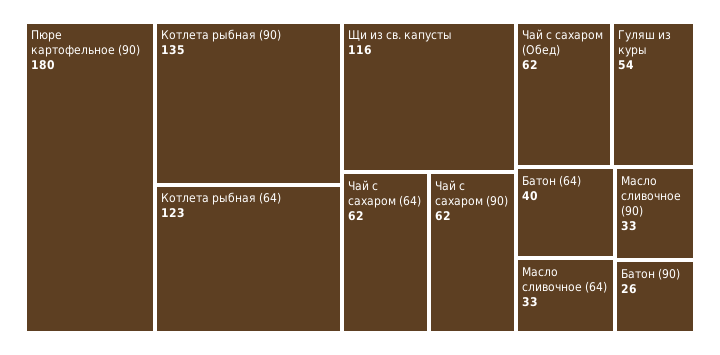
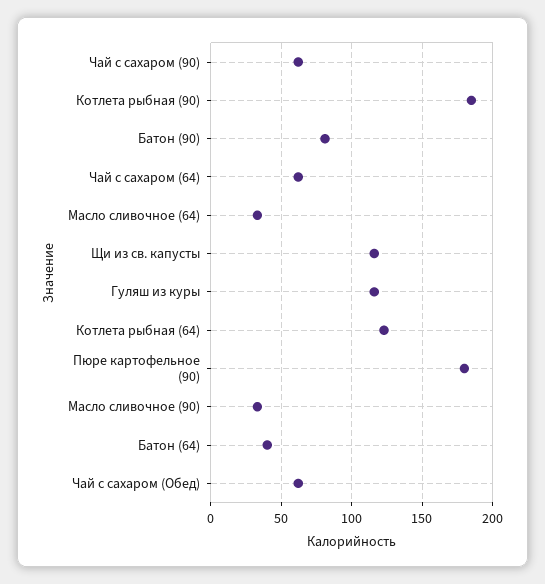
  {
    "Пюре картофельное (90)": 180,
-   "Котлета рыбная (90)": 135,
+   "Котлета рыбная (90)": 185,
    "Котлета рыбная (64)": 123,
    "Щи из св. капусты": 116,
    "Чай с сахаром (64)": 62,
    "Чай с сахаром (90)": 62,
    "Чай с сахаром (Обед)": 62,
-   "Гуляш из куры": 54,
+   "Гуляш из куры": 115,
    "Батон (64)": 40,
    "Масло сливочное (64)": 33,
    "Масло сливочное (90)": 33,
-   "Батон (90)": 26
+   "Батон (90)": 80
  }

